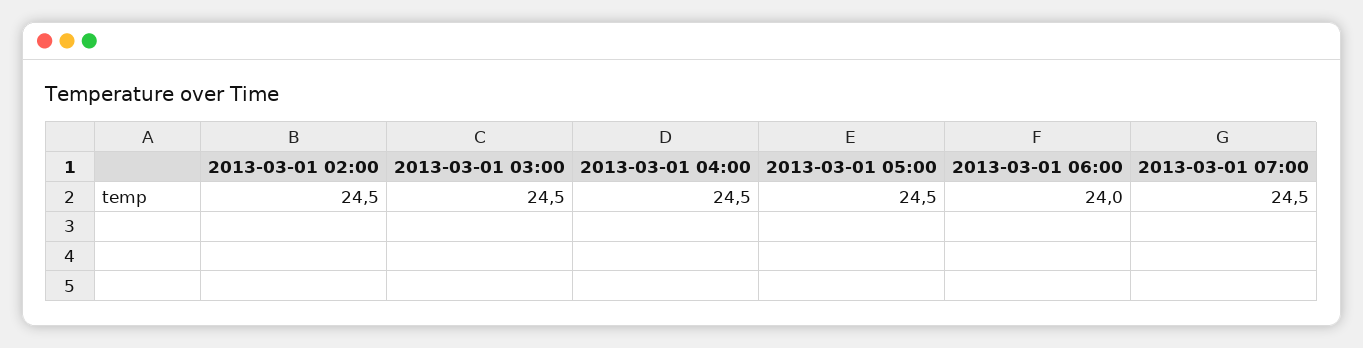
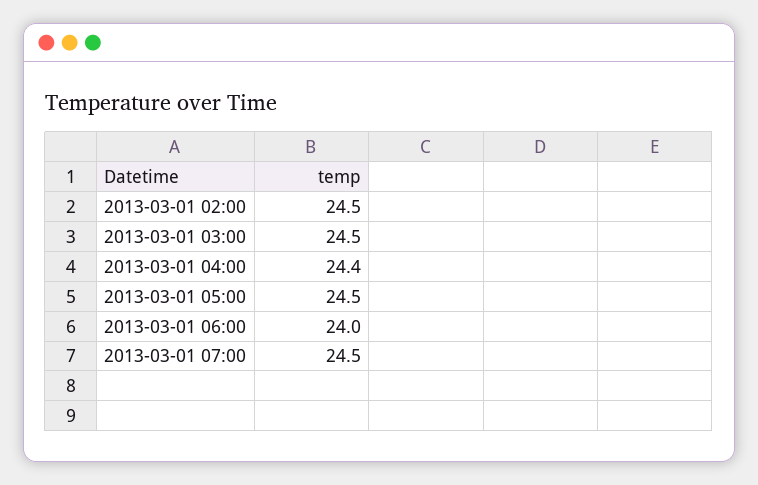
  {
    "2013-03-01 02:00": 24.5,
    "2013-03-01 03:00": 24.5,
-   "2013-03-01 04:00": 24.5,
+   "2013-03-01 04:00": 24.4,
    "2013-03-01 05:00": 24.5,
    "2013-03-01 06:00": 24,
    "2013-03-01 07:00": 24.5
  }

